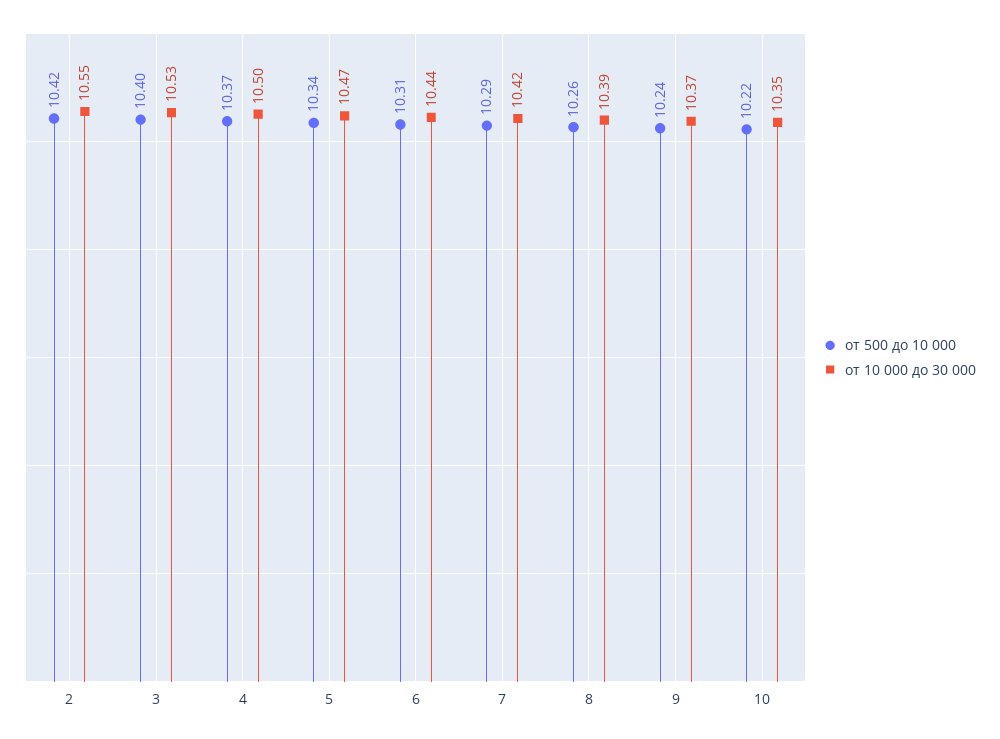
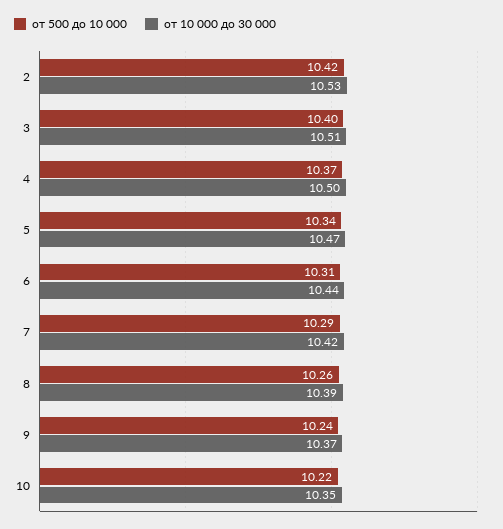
  {
    "от 500 до 10 000": {
      "2": 10.42,
      "3": 10.4,
      "4": 10.37,
      "5": 10.34,
      "6": 10.31,
      "7": 10.29,
      "8": 10.26,
      "9": 10.24,
      "10": 10.22
    },
    "от 10 000 до 30 000": {
-     "2": 10.55,
+     "2": 10.53,
-     "3": 10.53,
+     "3": 10.51,
      "4": 10.5,
      "5": 10.47,
      "6": 10.44,
      "7": 10.42,
      "8": 10.39,
      "9": 10.37,
      "10": 10.35
    }
  }

